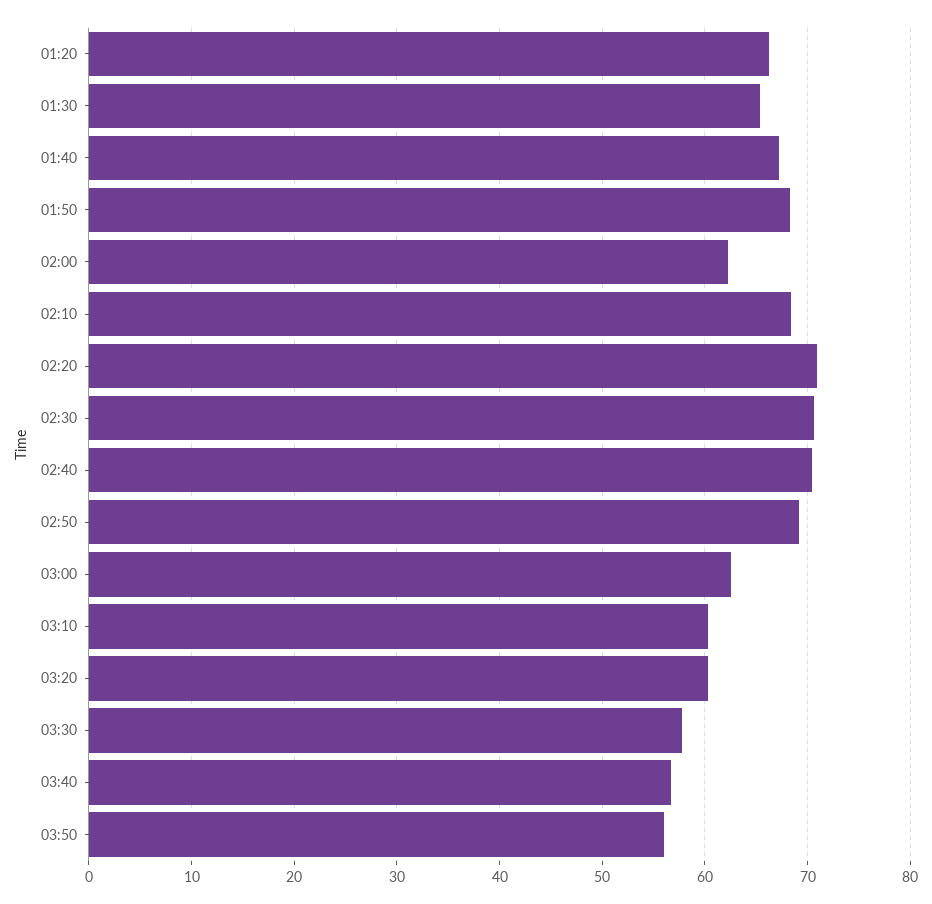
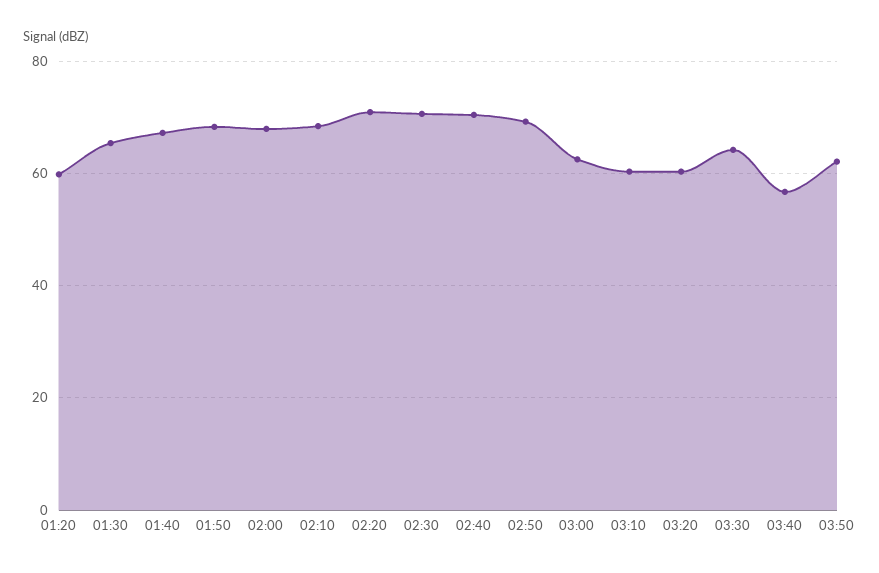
  {
-   "01:20": 66,
+   "01:20": 60,
    "01:30": 65,
    "01:40": 67,
    "01:50": 68,
-   "02:00": 62,
+   "02:00": 68,
    "02:10": 68,
    "02:20": 71,
    "02:30": 71,
    "02:40": 70,
    "02:50": 69,
    "03:00": 63,
    "03:10": 60,
    "03:20": 60,
-   "03:30": 58,
+   "03:30": 64,
    "03:40": 57,
-   "03:50": 56
+   "03:50": 62
  }

